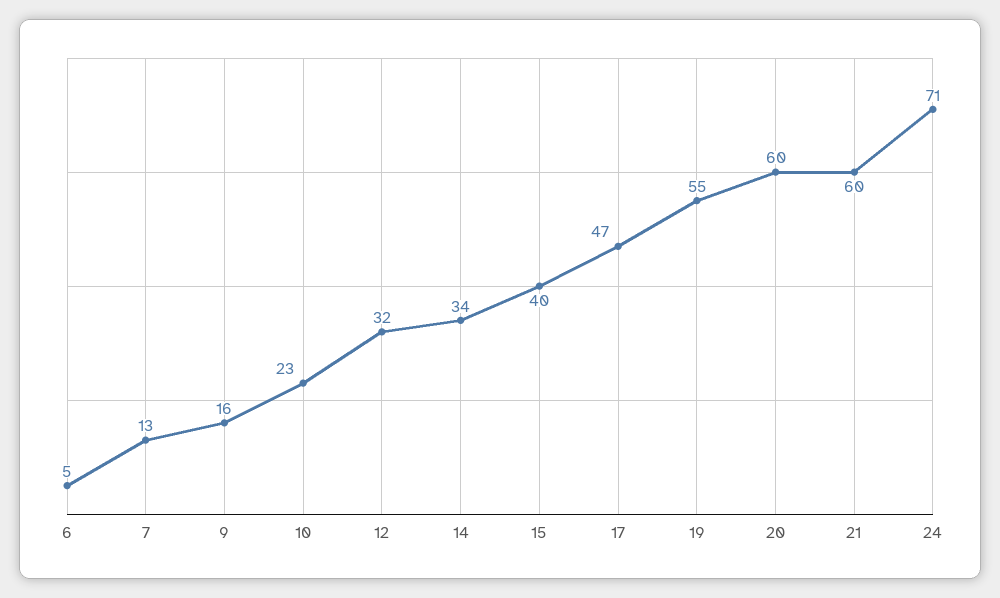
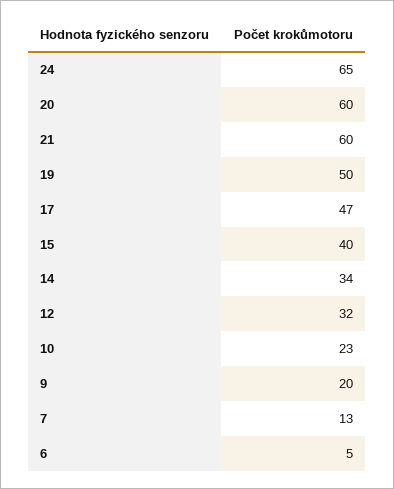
  {
    "6": 5,
    "7": 13,
-   "9": 16,
+   "9": 20,
    "10": 23,
    "12": 32,
    "14": 34,
    "15": 40,
    "17": 47,
-   "19": 55,
+   "19": 50,
    "20": 60,
    "21": 60,
-   "24": 71
+   "24": 65
  }

